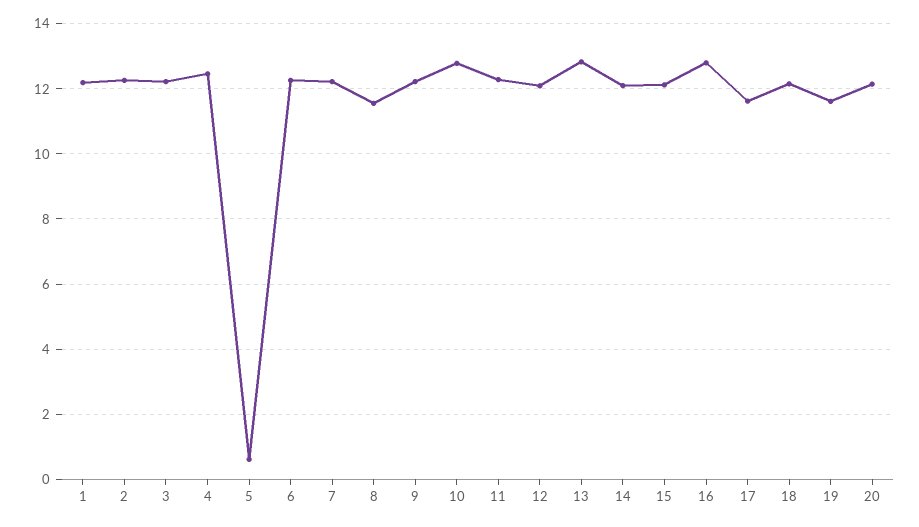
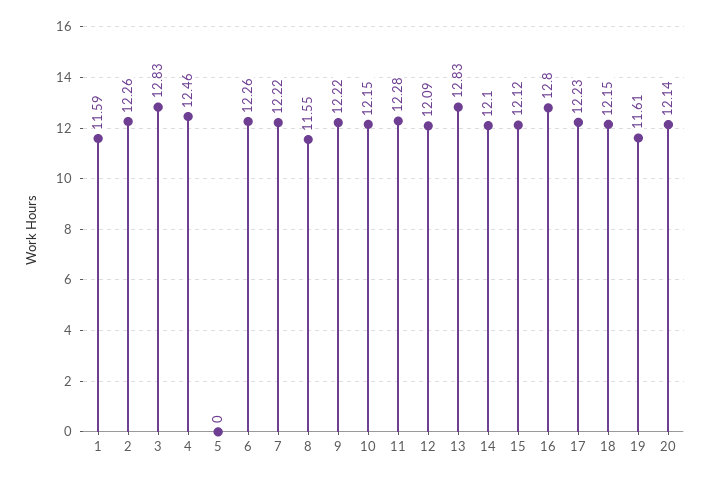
  {
-   "1": 12.2,
+   "1": 11.59,
    "2": 12.26,
-   "3": 12.2,
+   "3": 12.83,
    "4": 12.46,
-   "5": 0.6,
+   "5": 0,
    "6": 12.26,
    "7": 12.22,
    "8": 11.55,
    "9": 12.22,
-   "10": 12.8,
+   "10": 12.15,
    "11": 12.28,
    "12": 12.09,
    "13": 12.83,
    "14": 12.1,
    "15": 12.12,
    "16": 12.8,
-   "17": 11.6,
+   "17": 12.23,
    "18": 12.15,
    "19": 11.61,
    "20": 12.14
  }

